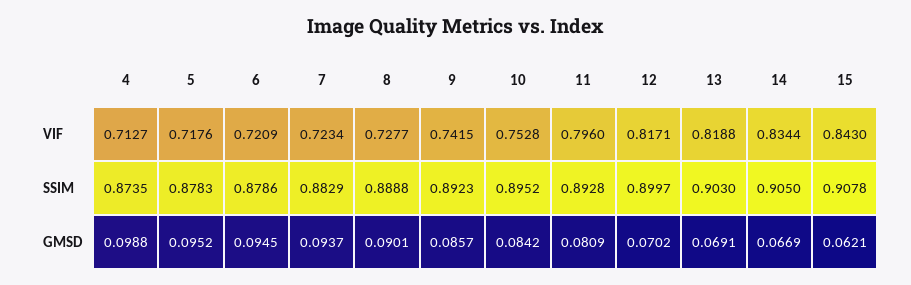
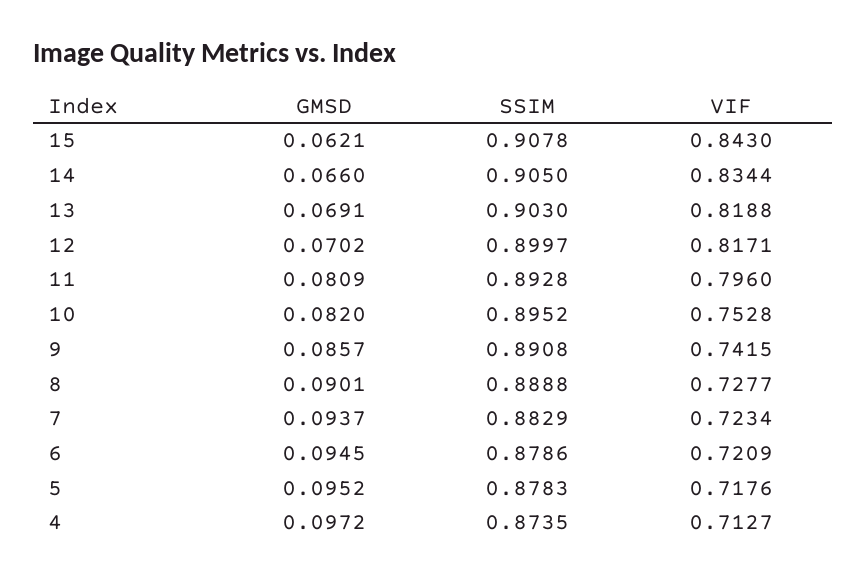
  {
    "4": {
      "VIF": 0.7127,
      "SSIM": 0.8735,
-     "GMSD": 0.0988
+     "GMSD": 0.0972
    },
    "5": {
      "VIF": 0.7176,
      "SSIM": 0.8783,
      "GMSD": 0.0952
    },
    "6": {
      "VIF": 0.7209,
      "SSIM": 0.8786,
      "GMSD": 0.0945
    },
    "7": {
      "VIF": 0.7234,
      "SSIM": 0.8829,
      "GMSD": 0.0937
    },
    "8": {
      "VIF": 0.7277,
      "SSIM": 0.8888,
      "GMSD": 0.0901
    },
    "9": {
      "VIF": 0.7415,
-     "SSIM": 0.8923,
+     "SSIM": 0.8908,
      "GMSD": 0.0857
    },
    "10": {
      "VIF": 0.7528,
      "SSIM": 0.8952,
-     "GMSD": 0.0842
+     "GMSD": 0.082
    },
    "11": {
      "VIF": 0.796,
      "SSIM": 0.8928,
      "GMSD": 0.0809
    },
    "12": {
      "VIF": 0.8171,
      "SSIM": 0.8997,
      "GMSD": 0.0702
    },
    "13": {
      "VIF": 0.8188,
      "SSIM": 0.903,
      "GMSD": 0.0691
    },
    "14": {
      "VIF": 0.8344,
      "SSIM": 0.905,
-     "GMSD": 0.0669
+     "GMSD": 0.066
    },
    "15": {
      "VIF": 0.843,
      "SSIM": 0.9078,
      "GMSD": 0.0621
    }
  }

